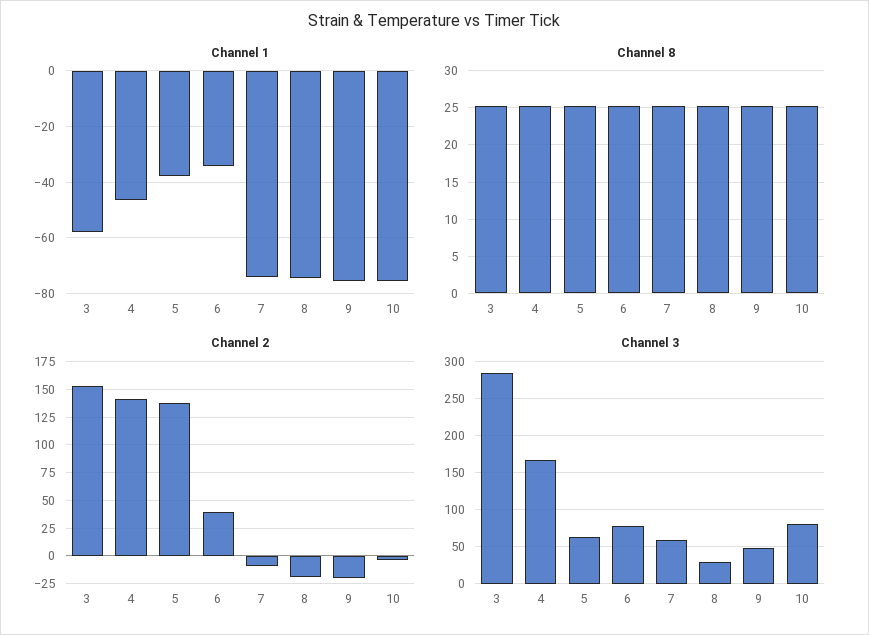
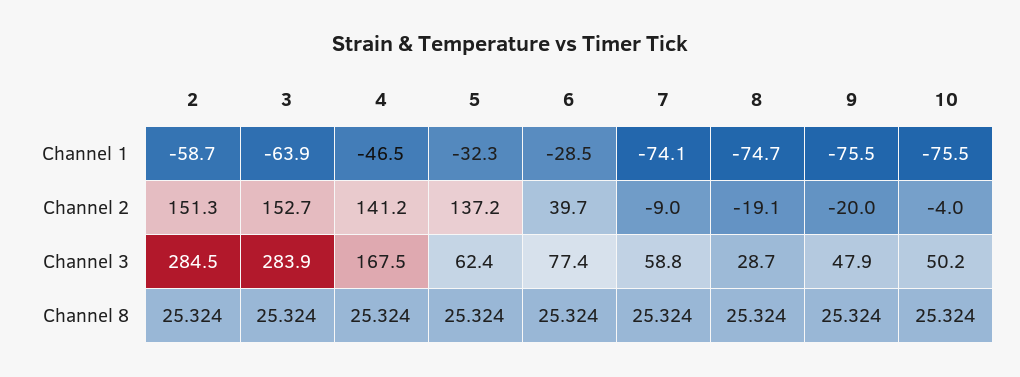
  {
    "Channel 1": {
-     "3": -57.5,
+     "3": -63.9,
      "4": -46.5,
-     "5": -37.5,
+     "5": -32.3,
-     "6": -35,
+     "6": -28.5,
      "7": -74.1,
      "8": -74.7,
      "9": -75.5,
-     "10": -75.5
+     "10": -75.5,
+     "2": -58.7
    },
    "Channel 8": {
      "3": 25.324,
      "4": 25.324,
      "5": 25.324,
      "6": 25.324,
      "7": 25.324,
      "8": 25.324,
      "9": 25.324,
-     "10": 25.324
+     "10": 25.324,
+     "2": 25.324
    },
    "Channel 2": {
      "3": 152.7,
      "4": 141.2,
      "5": 137.2,
      "6": 39.7,
      "7": -9,
      "8": -19.1,
      "9": -20,
-     "10": -4
+     "10": -4,
+     "2": 151.3
    },
    "Channel 3": {
      "3": 283.9,
      "4": 167.5,
      "5": 62.4,
      "6": 77.4,
      "7": 58.8,
      "8": 28.7,
      "9": 47.9,
-     "10": 80
+     "10": 50.2,
+     "2": 284.5
    }
  }

